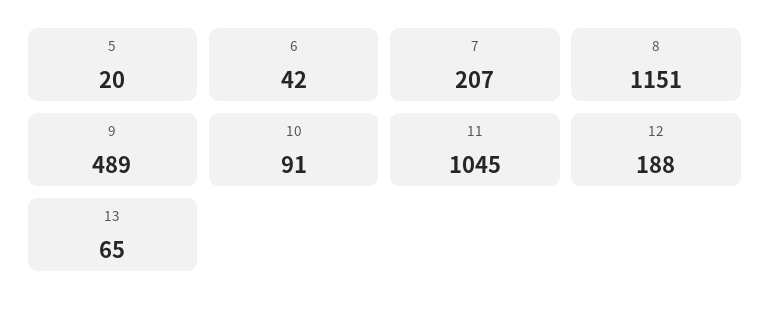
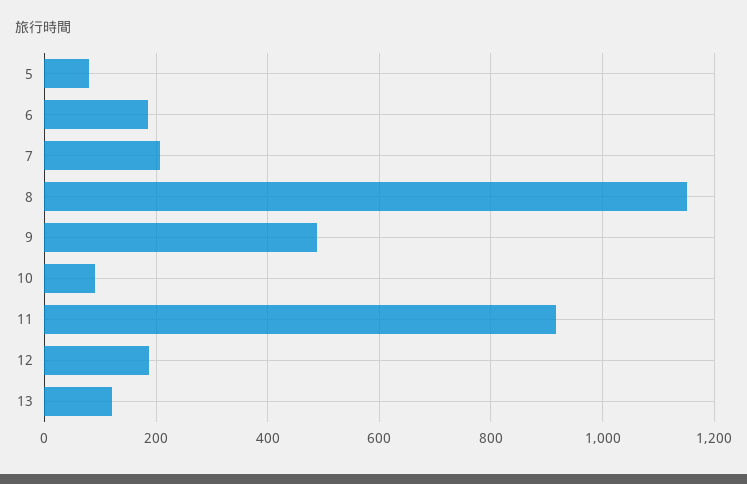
  {
-   "5": 20,
+   "5": 80,
-   "6": 42,
+   "6": 180,
    "7": 207,
    "8": 1151,
    "9": 489,
    "10": 91,
-   "11": 1045,
+   "11": 920,
    "12": 188,
-   "13": 65
+   "13": 120
  }

